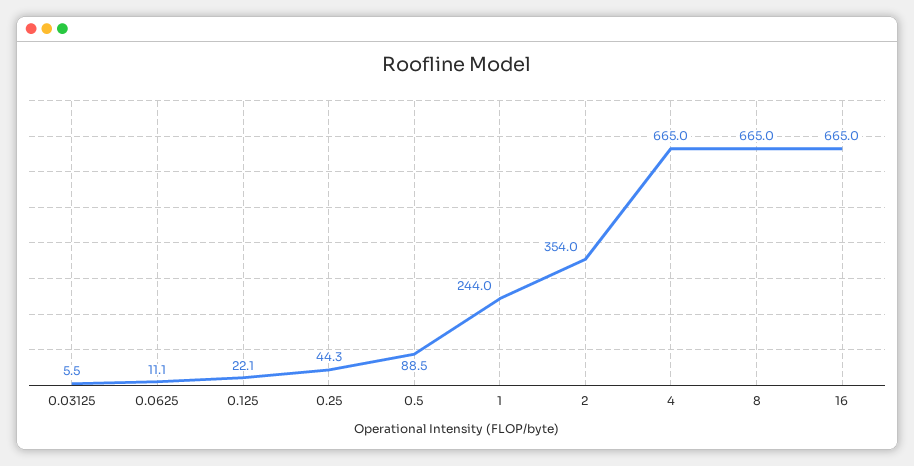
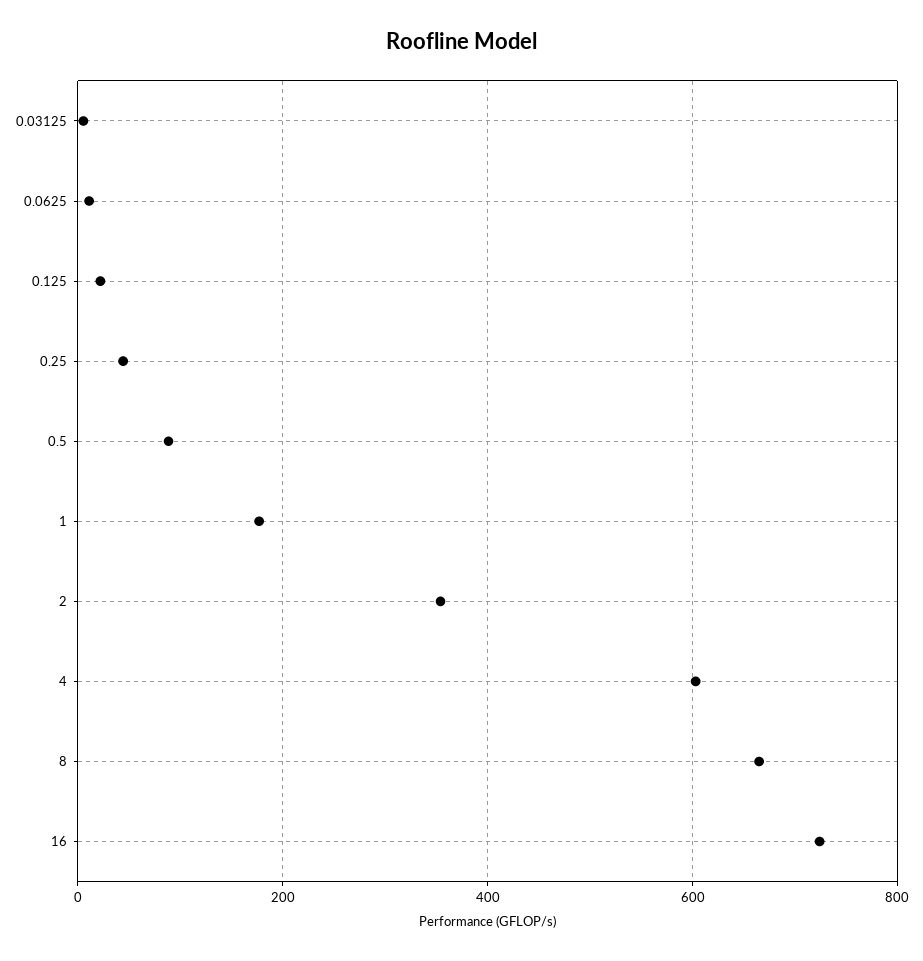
  {
    "0.03125": 5.5,
    "0.0625": 11.1,
    "0.125": 22.1,
    "0.25": 44.3,
    "0.5": 88.5,
-   "1": 244,
+   "1": 180,
    "2": 354,
-   "4": 665,
+   "4": 600,
    "8": 665,
-   "16": 665
+   "16": 720
  }

